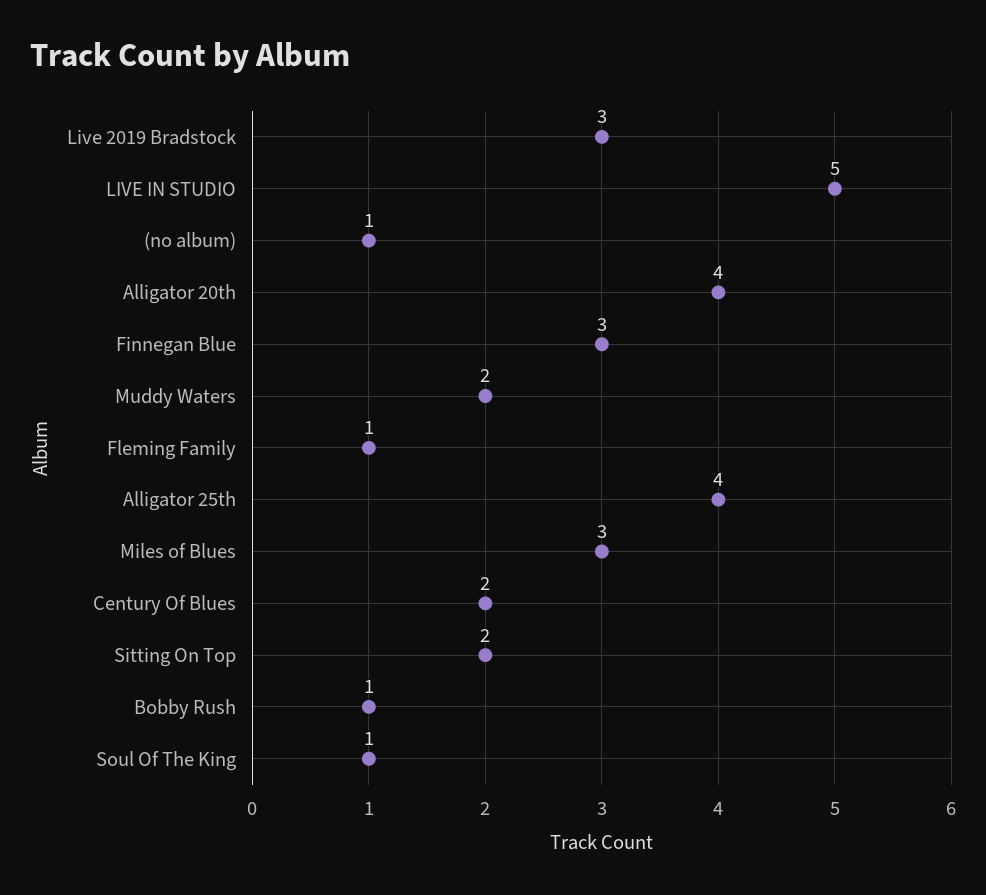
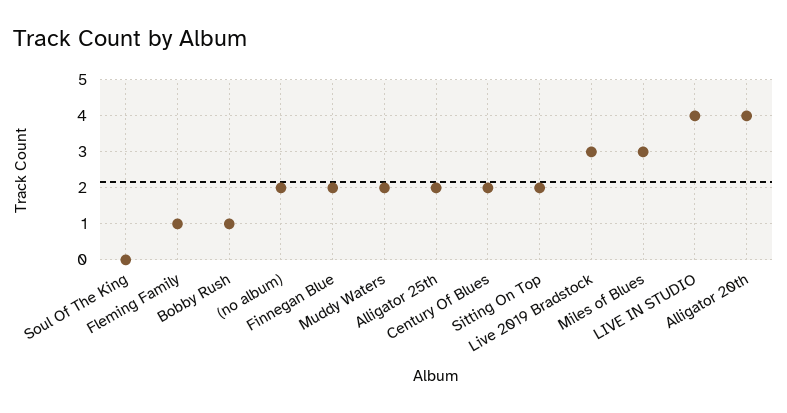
  {
    "Live 2019 Bradstock": 3,
-   "LIVE IN STUDIO": 5,
+   "LIVE IN STUDIO": 4,
-   "(no album)": 1,
+   "(no album)": 2,
    "Alligator 20th": 4,
-   "Finnegan Blue": 3,
+   "Finnegan Blue": 2,
    "Muddy Waters": 2,
    "Fleming Family": 1,
-   "Alligator 25th": 4,
+   "Alligator 25th": 2,
    "Miles of Blues": 3,
    "Century Of Blues": 2,
    "Sitting On Top": 2,
    "Bobby Rush": 1,
-   "Soul Of The King": 1
+   "Soul Of The King": 0
  }

